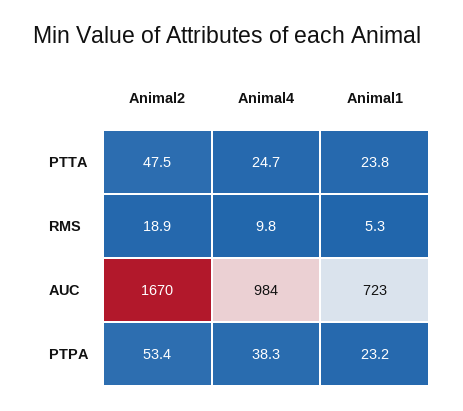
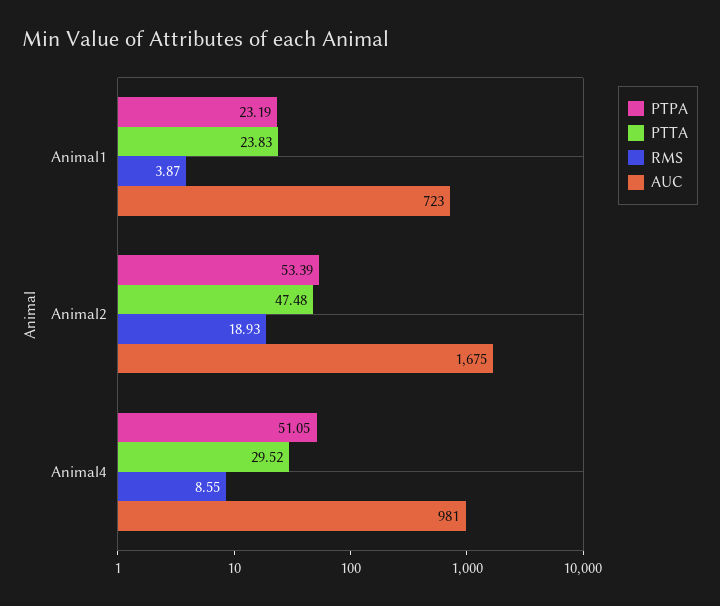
  {
    "PTTA": {
      "Animal2": 47.48,
-     "Animal4": 24.7,
+     "Animal4": 29.52,
      "Animal1": 23.83
    },
    "RMS": {
      "Animal2": 18.93,
-     "Animal4": 9.8,
+     "Animal4": 8.55,
-     "Animal1": 5.3
+     "Animal1": 3.87
    },
    "AUC": {
-     "Animal2": 1670,
+     "Animal2": 1675,
-     "Animal4": 984,
+     "Animal4": 981,
      "Animal1": 723
    },
    "PTPA": {
      "Animal2": 53.39,
-     "Animal4": 38.3,
+     "Animal4": 51.05,
      "Animal1": 23.19
    }
  }

